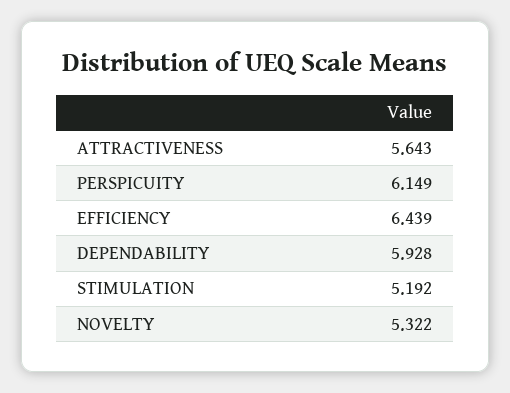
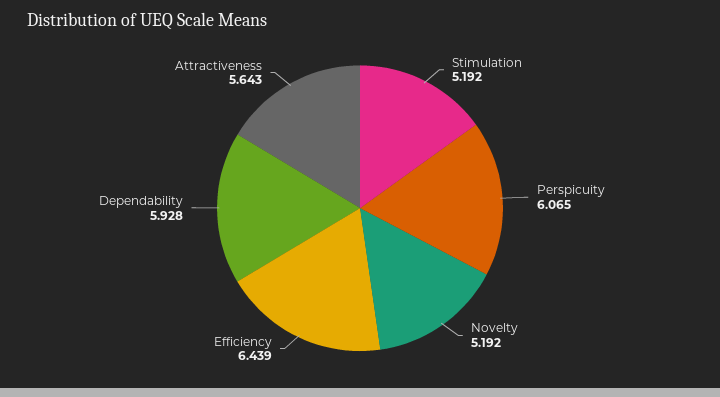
  {
    "ATTRACTIVENESS": 5.643,
-   "PERSPICUITY": 6.149,
+   "PERSPICUITY": 6.065,
    "EFFICIENCY": 6.439,
    "DEPENDABILITY": 5.928,
    "STIMULATION": 5.192,
-   "NOVELTY": 5.322
+   "NOVELTY": 5.192
  }

